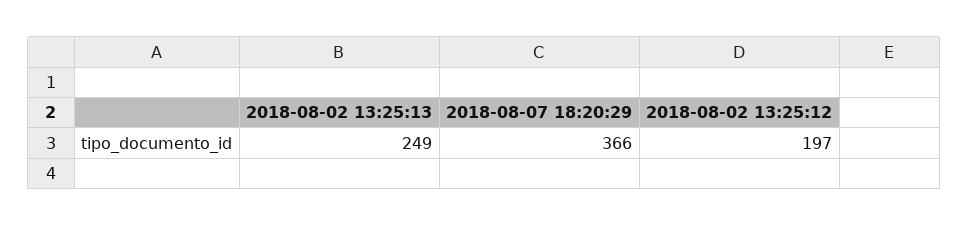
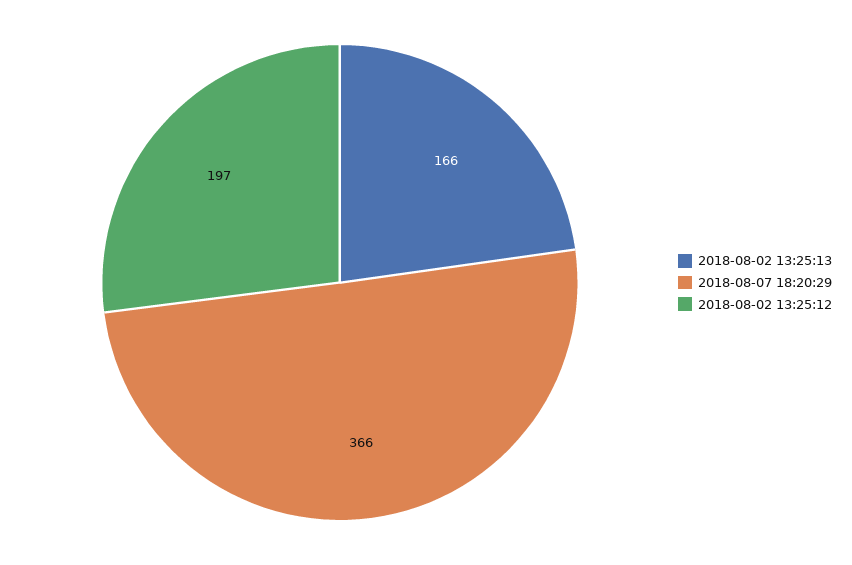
  {
-   "2018-08-02 13:25:13": 249,
+   "2018-08-02 13:25:13": 166,
    "2018-08-07 18:20:29": 366,
    "2018-08-02 13:25:12": 197
  }

